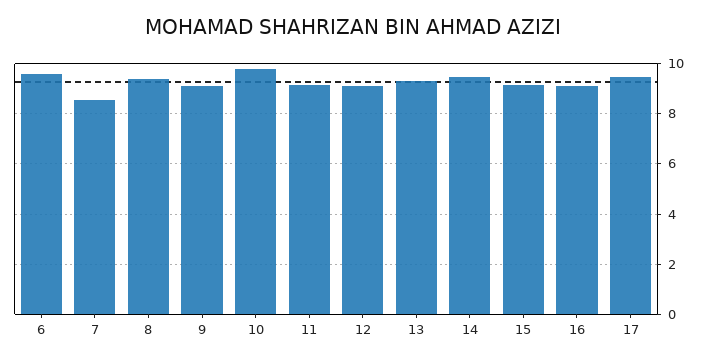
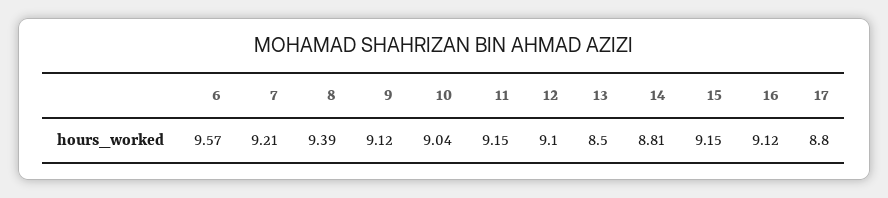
  {
    "6": 9.57,
-   "7": 8.5,
+   "7": 9.21,
    "8": 9.39,
    "9": 9.12,
-   "10": 9.75,
+   "10": 9.04,
    "11": 9.15,
    "12": 9.1,
-   "13": 9.25,
+   "13": 8.5,
-   "14": 9.5,
+   "14": 8.81,
    "15": 9.15,
    "16": 9.12,
-   "17": 9.5
+   "17": 8.8
  }

